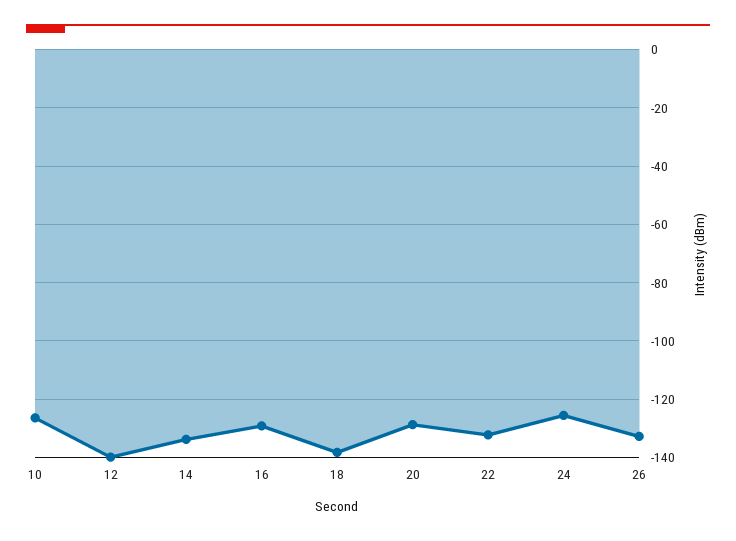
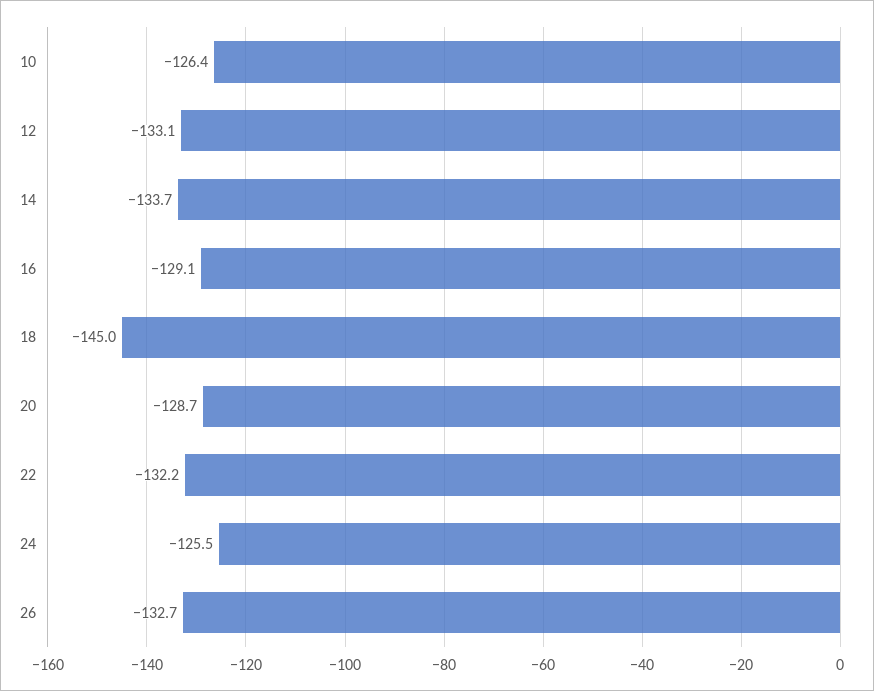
  {
    "10": -126.4,
-   "12": -140,
+   "12": -133.1,
    "14": -133.7,
    "16": -129.1,
-   "18": -137.5,
+   "18": -145,
    "20": -128.7,
    "22": -132.2,
    "24": -125.5,
    "26": -132.7
  }

